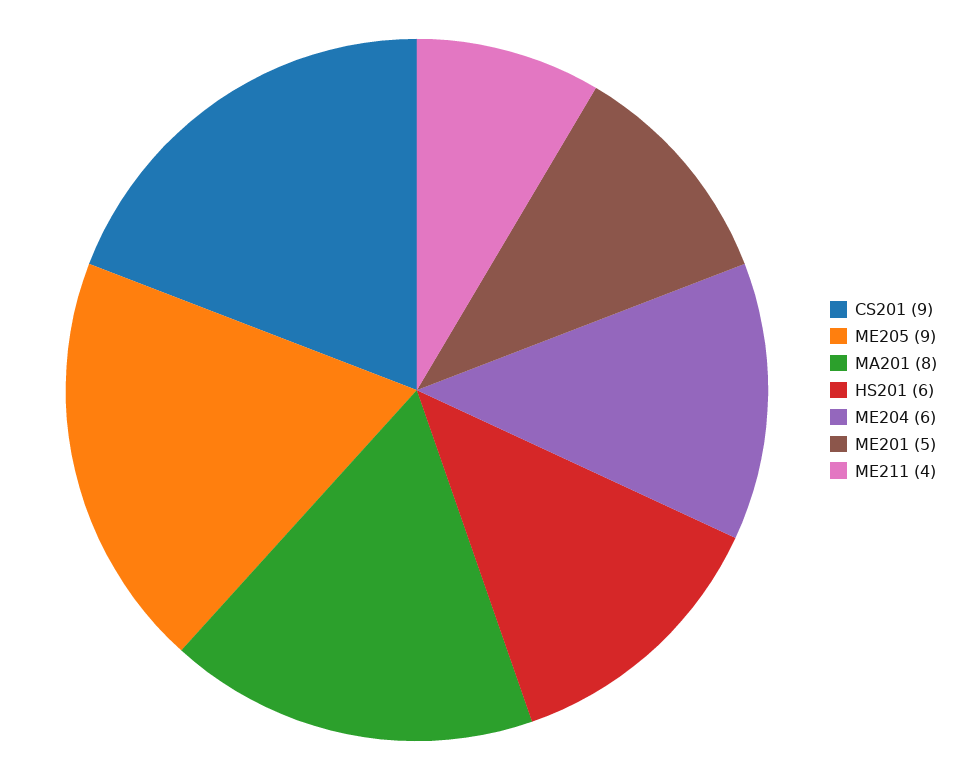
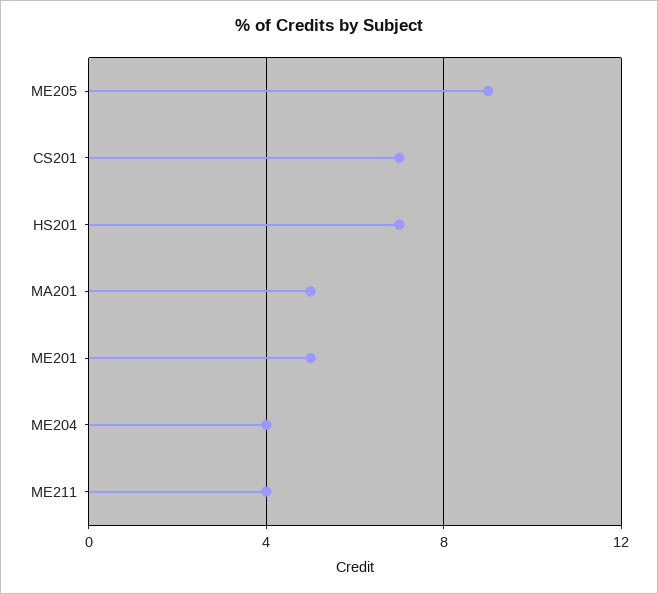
  {
-   "CS201": 9,
+   "CS201": 7,
    "ME205": 9,
-   "MA201": 8,
+   "MA201": 5,
-   "HS201": 6,
+   "HS201": 7,
-   "ME204": 6,
+   "ME204": 4,
    "ME201": 5,
    "ME211": 4
  }

